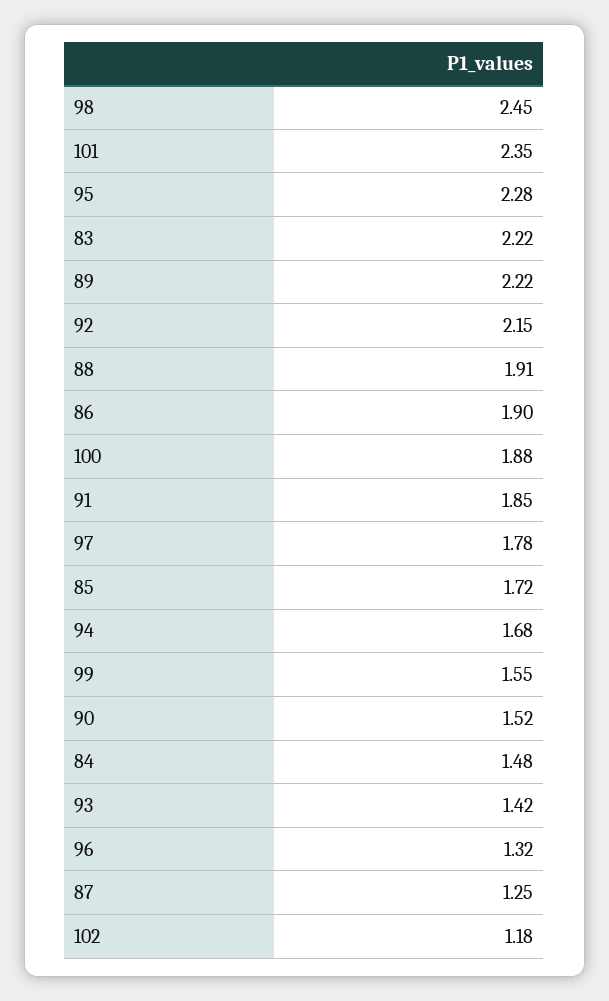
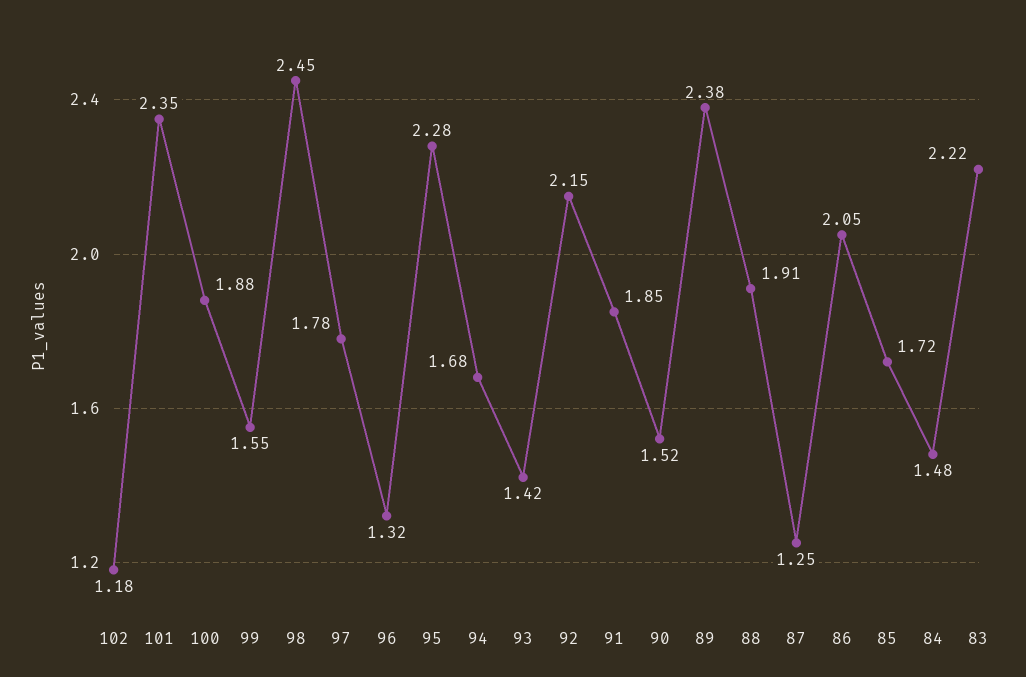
  {
    "98": 2.45,
    "101": 2.35,
    "95": 2.28,
    "83": 2.22,
-   "89": 2.22,
+   "89": 2.38,
    "92": 2.15,
    "88": 1.91,
-   "86": 1.9,
+   "86": 2.05,
    "100": 1.88,
    "91": 1.85,
    "97": 1.78,
    "85": 1.72,
    "94": 1.68,
    "99": 1.55,
    "90": 1.52,
    "84": 1.48,
    "93": 1.42,
    "96": 1.32,
    "87": 1.25,
    "102": 1.18
  }

